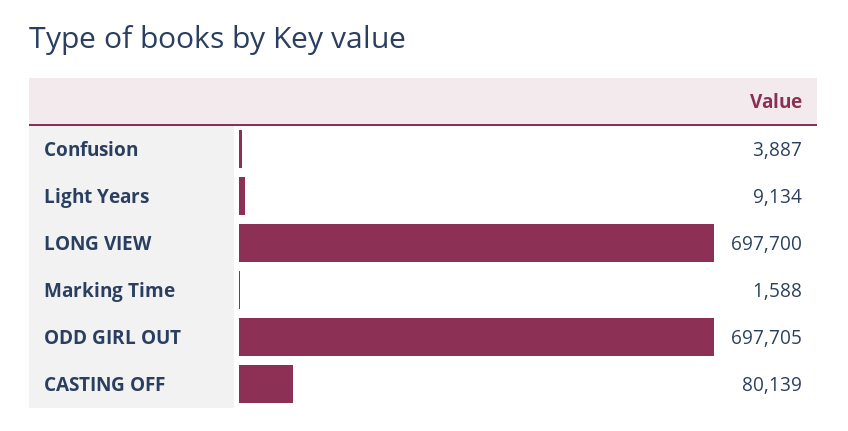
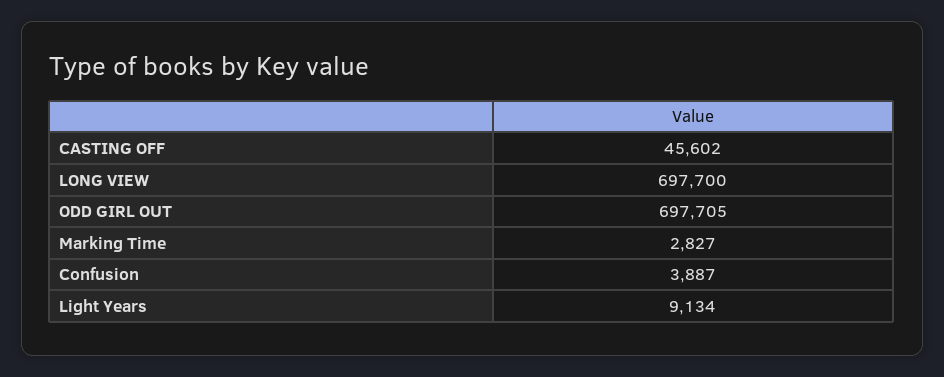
  {
    "Confusion": 3887,
    "Light Years": 9134,
    "LONG VIEW": 697700,
-   "Marking Time": 1588,
+   "Marking Time": 2827,
    "ODD GIRL OUT": 697705,
-   "CASTING OFF": 80139
+   "CASTING OFF": 45602
  }

